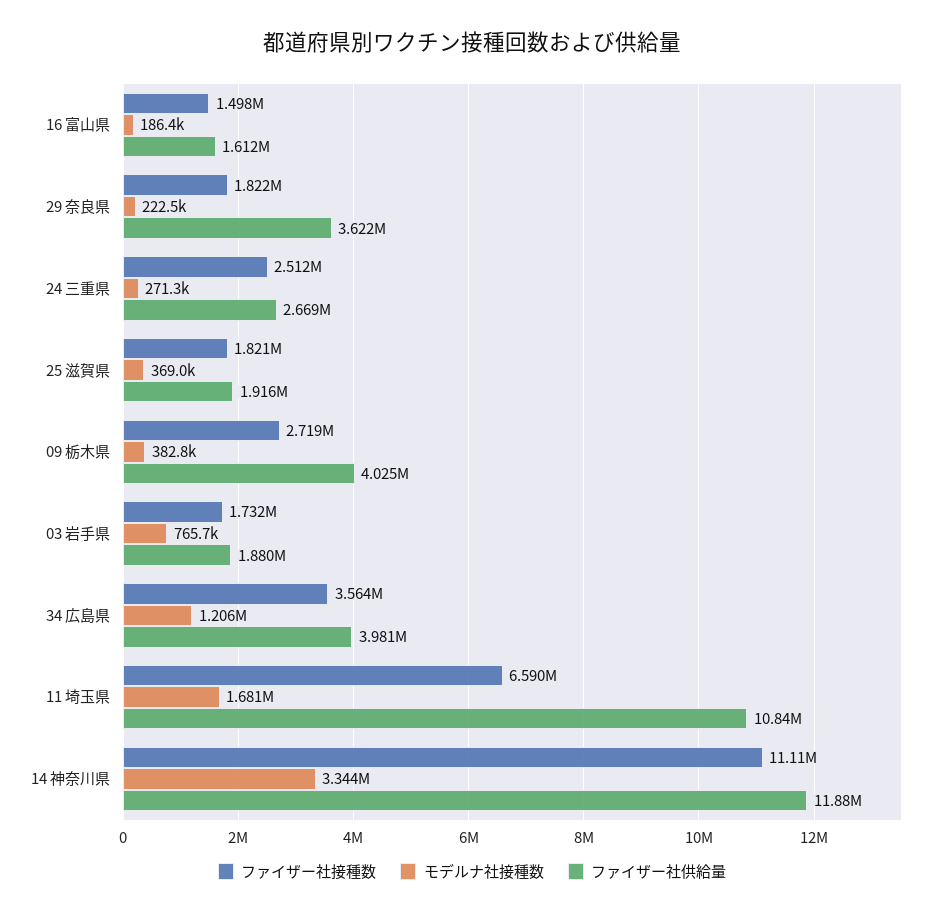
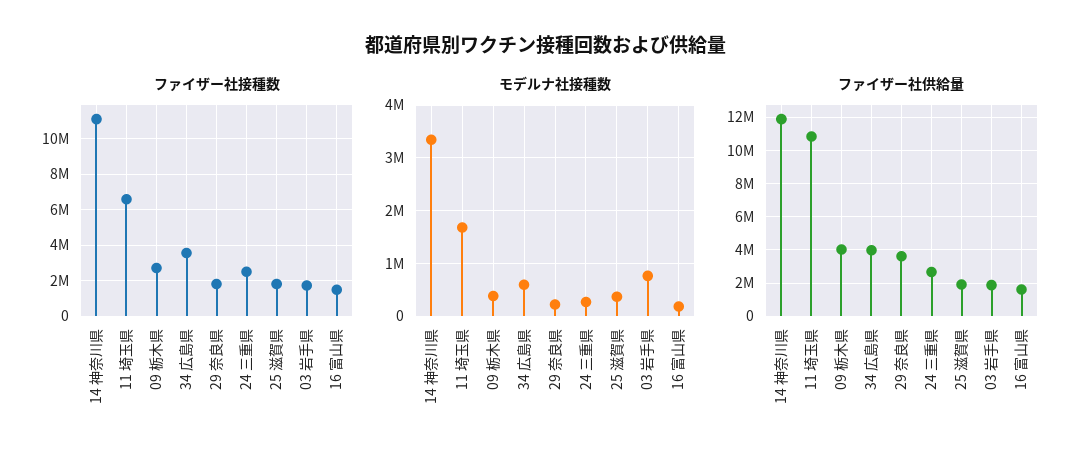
  {
    "ファイザー社接種数": {
      "16 富山県": 1498000,
      "29 奈良県": 1822000,
      "24 三重県": 2512000,
      "25 滋賀県": 1821000,
      "09 栃木県": 2719000,
      "03 岩手県": 1732000,
      "34 広島県": 3564000,
      "11 埼玉県": 6590000,
      "14 神奈川県": 11110000
    },
    "モデルナ社接種数": {
      "16 富山県": 186400,
      "29 奈良県": 222500,
      "24 三重県": 271300,
      "25 滋賀県": 369000,
      "09 栃木県": 382800,
      "03 岩手県": 765700,
-     "34 広島県": 1206000,
+     "34 広島県": 600000,
      "11 埼玉県": 1681000,
      "14 神奈川県": 3344000
    },
    "ファイザー社供給量": {
      "16 富山県": 1612000,
      "29 奈良県": 3622000,
      "24 三重県": 2669000,
      "25 滋賀県": 1916000,
      "09 栃木県": 4025000,
      "03 岩手県": 1880000,
      "34 広島県": 3981000,
      "11 埼玉県": 10840000,
      "14 神奈川県": 11880000
    }
  }

